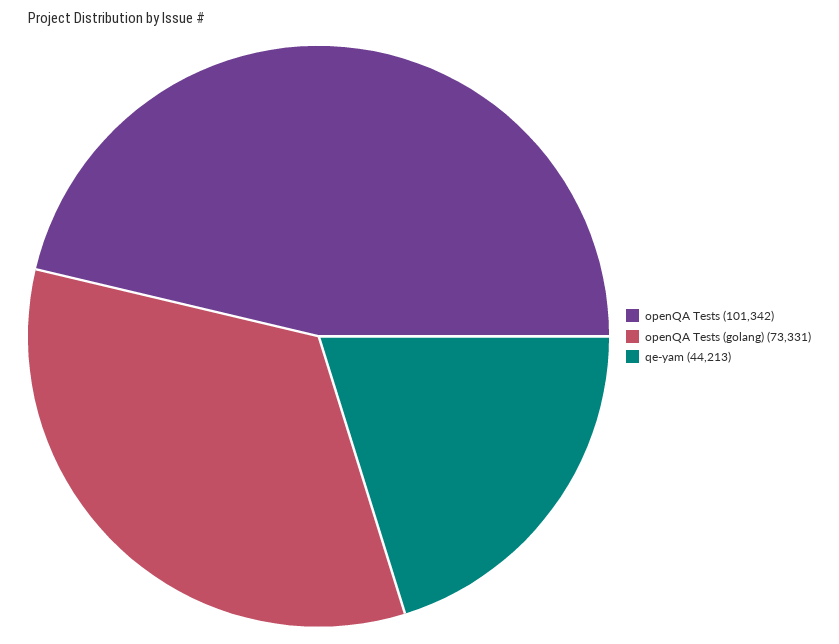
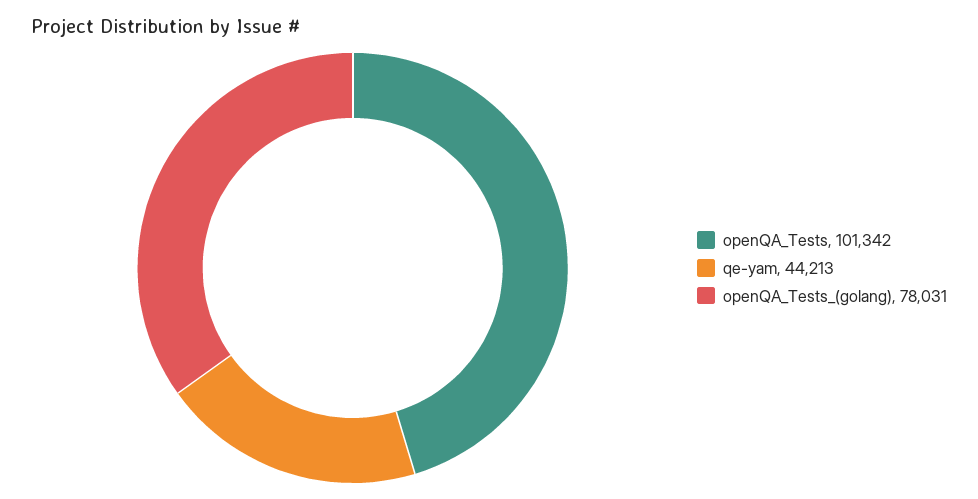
  {
    "openQA Tests": 101342,
-   "openQA Tests (golang)": 73331,
+   "openQA Tests (golang)": 78031,
    "qe-yam": 44213
  }

